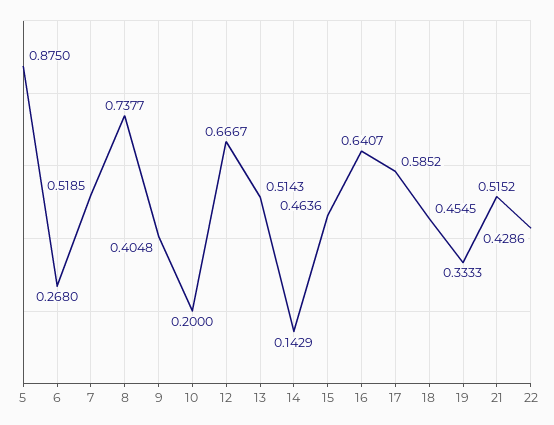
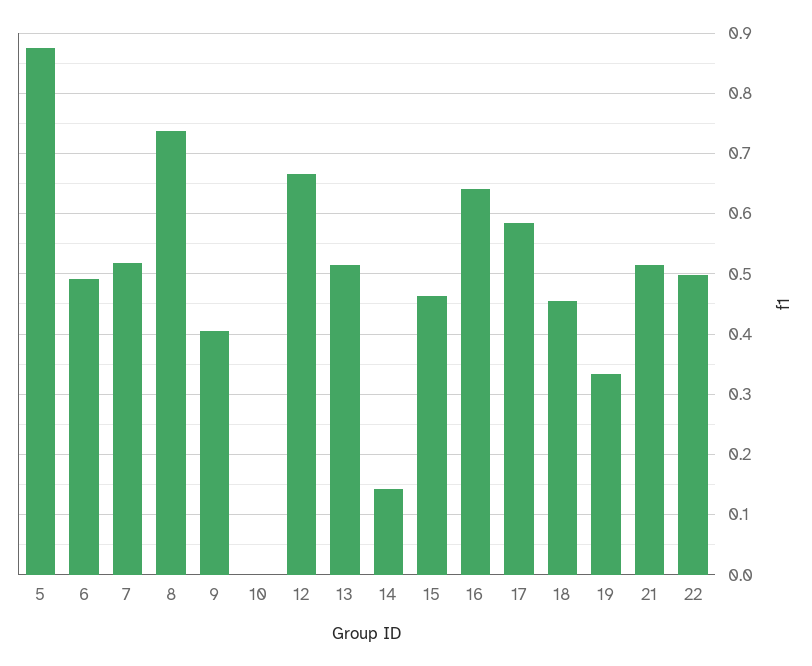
  {
    "5": 0.875,
-   "6": 0.268,
+   "6": 0.49,
    "7": 0.5185,
    "8": 0.7377,
    "9": 0.4048,
-   "10": 0.2,
+   "10": 0,
    "12": 0.6667,
    "13": 0.5143,
    "14": 0.1429,
    "15": 0.4636,
    "16": 0.6407,
    "17": 0.5852,
    "18": 0.4545,
    "19": 0.3333,
    "21": 0.5152,
-   "22": 0.4286
+   "22": 0.5
  }

